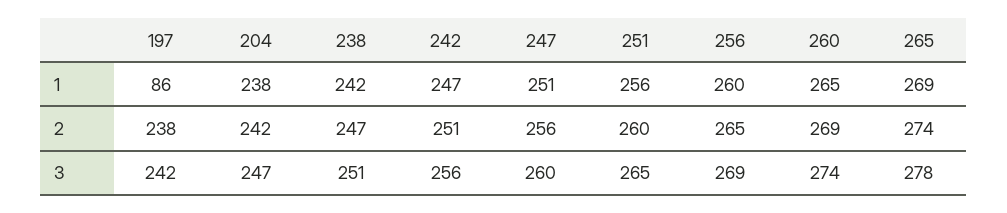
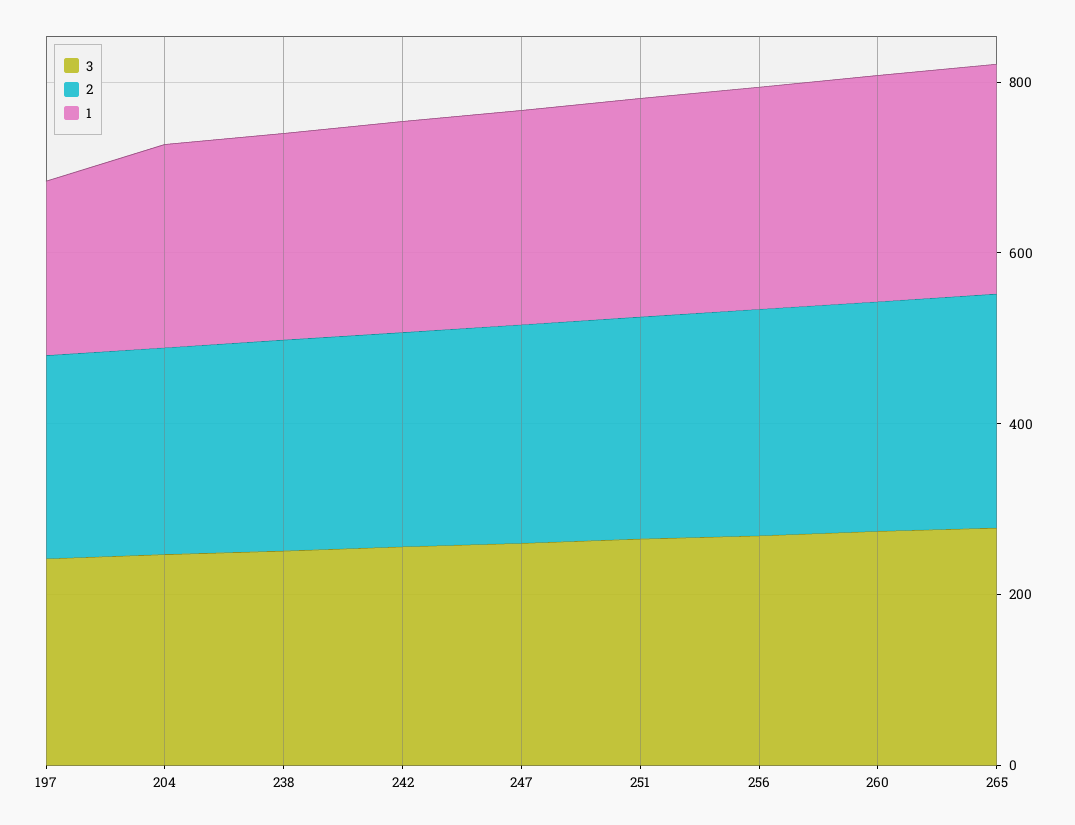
  {
    "1": {
-     "197": 86,
+     "197": 200,
      "204": 238,
      "238": 242,
      "242": 247,
      "247": 251,
      "251": 256,
      "256": 260,
      "260": 265,
      "265": 269
    },
    "2": {
      "197": 238,
      "204": 242,
      "238": 247,
      "242": 251,
      "247": 256,
      "251": 260,
      "256": 265,
      "260": 269,
      "265": 274
    },
    "3": {
      "197": 242,
      "204": 247,
      "238": 251,
      "242": 256,
      "247": 260,
      "251": 265,
      "256": 269,
      "260": 274,
      "265": 278
    }
  }

